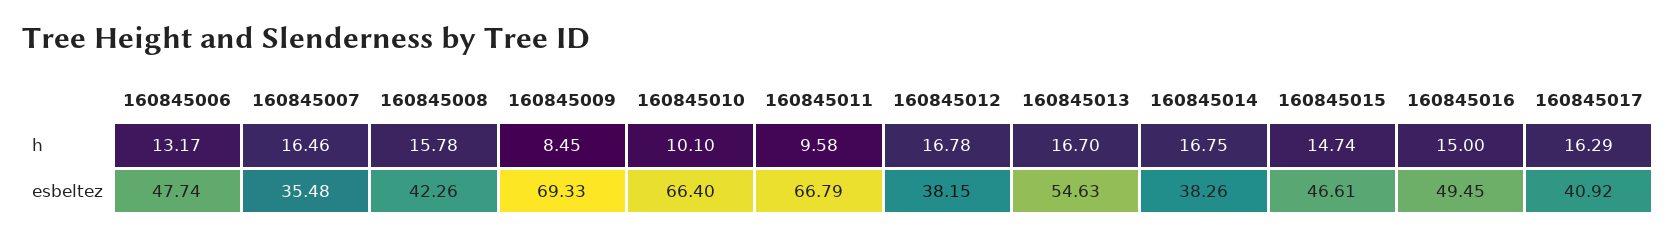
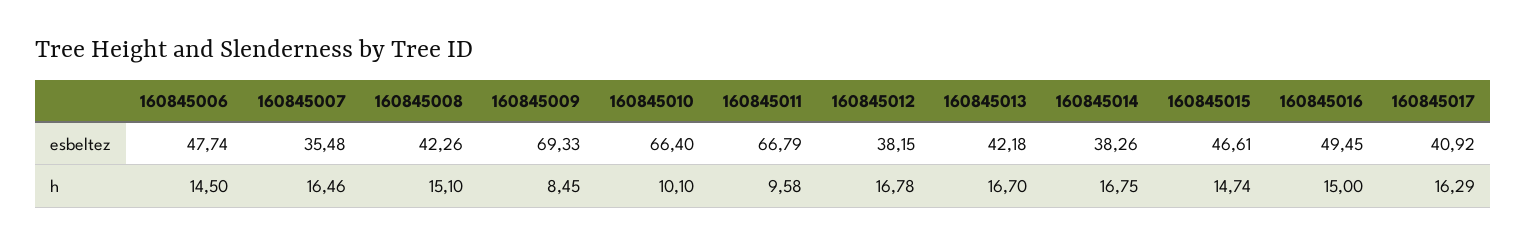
  {
    "160845006": {
-     "h": 13.17,
+     "h": 14.5,
      "esbeltez": 47.74
    },
    "160845007": {
      "h": 16.46,
      "esbeltez": 35.48
    },
    "160845008": {
-     "h": 15.78,
+     "h": 15.1,
      "esbeltez": 42.26
    },
    "160845009": {
      "h": 8.45,
      "esbeltez": 69.33
    },
    "160845010": {
      "h": 10.1,
      "esbeltez": 66.4
    },
    "160845011": {
      "h": 9.58,
      "esbeltez": 66.79
    },
    "160845012": {
      "h": 16.78,
      "esbeltez": 38.15
    },
    "160845013": {
      "h": 16.7,
-     "esbeltez": 54.63
+     "esbeltez": 42.18
    },
    "160845014": {
      "h": 16.75,
      "esbeltez": 38.26
    },
    "160845015": {
      "h": 14.74,
      "esbeltez": 46.61
    },
    "160845016": {
      "h": 15,
      "esbeltez": 49.45
    },
    "160845017": {
      "h": 16.29,
      "esbeltez": 40.92
    }
  }

